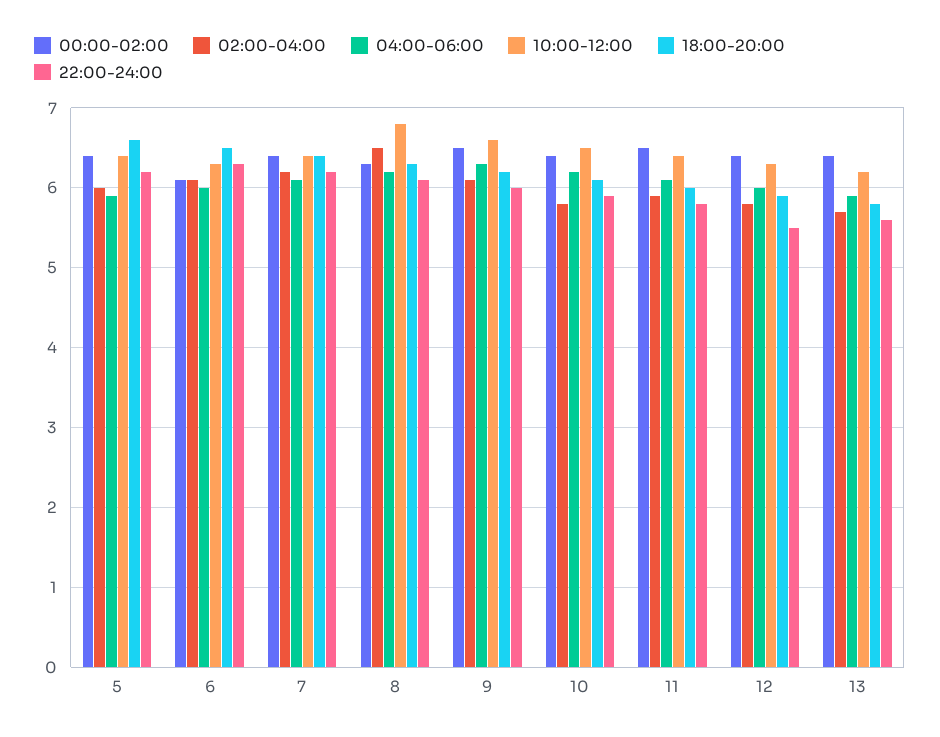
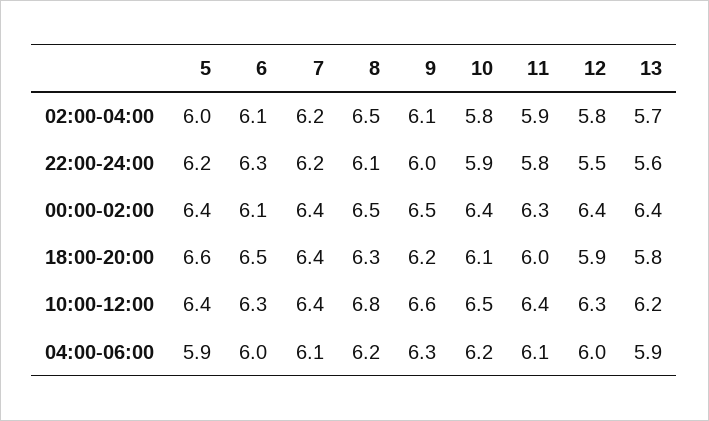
  {
    "00:00-02:00": {
      "5": 6.4,
      "6": 6.1,
      "7": 6.4,
-     "8": 6.3,
+     "8": 6.5,
      "9": 6.5,
      "10": 6.4,
-     "11": 6.5,
+     "11": 6.3,
      "12": 6.4,
      "13": 6.4
    },
    "02:00-04:00": {
      "5": 6,
      "6": 6.1,
      "7": 6.2,
      "8": 6.5,
      "9": 6.1,
      "10": 5.8,
      "11": 5.9,
      "12": 5.8,
      "13": 5.7
    },
    "04:00-06:00": {
      "5": 5.9,
      "6": 6,
      "7": 6.1,
      "8": 6.2,
      "9": 6.3,
      "10": 6.2,
      "11": 6.1,
      "12": 6,
      "13": 5.9
    },
    "10:00-12:00": {
      "5": 6.4,
      "6": 6.3,
      "7": 6.4,
      "8": 6.8,
      "9": 6.6,
      "10": 6.5,
      "11": 6.4,
      "12": 6.3,
      "13": 6.2
    },
    "18:00-20:00": {
      "5": 6.6,
      "6": 6.5,
      "7": 6.4,
      "8": 6.3,
      "9": 6.2,
      "10": 6.1,
      "11": 6,
      "12": 5.9,
      "13": 5.8
    },
    "22:00-24:00": {
      "5": 6.2,
      "6": 6.3,
      "7": 6.2,
      "8": 6.1,
      "9": 6,
      "10": 5.9,
      "11": 5.8,
      "12": 5.5,
      "13": 5.6
    }
  }

